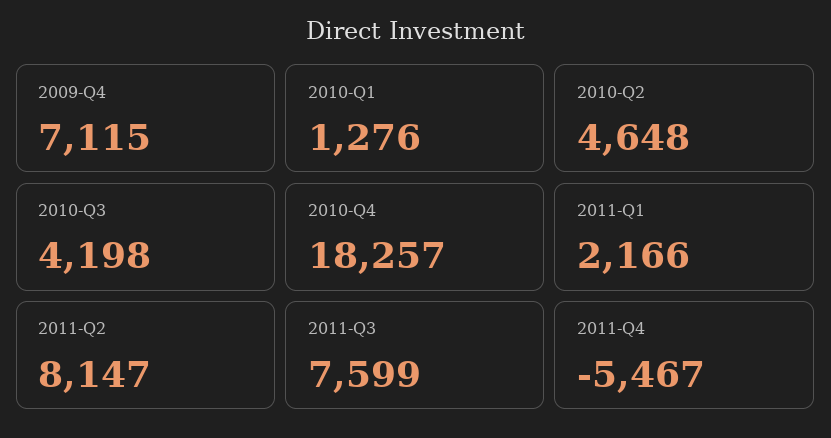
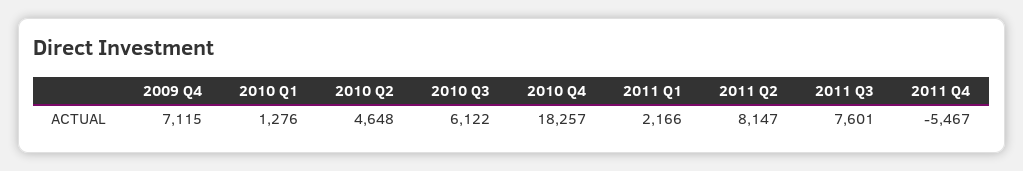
  {
    "2009-Q4": 7115,
    "2010-Q1": 1276,
    "2010-Q2": 4648,
-   "2010-Q3": 4198,
+   "2010-Q3": 6122,
    "2010-Q4": 18257,
    "2011-Q1": 2166,
    "2011-Q2": 8147,
-   "2011-Q3": 7599,
+   "2011-Q3": 7601,
    "2011-Q4": -5467
  }

